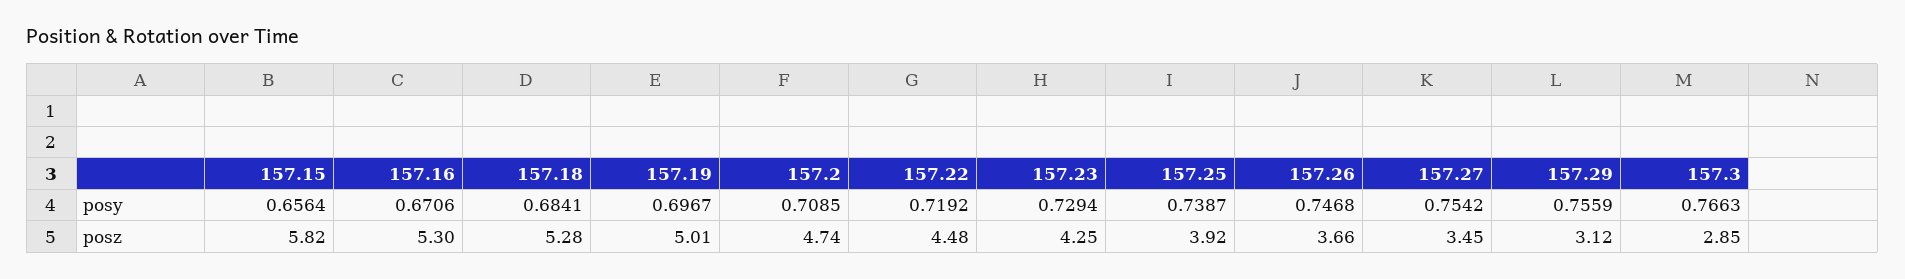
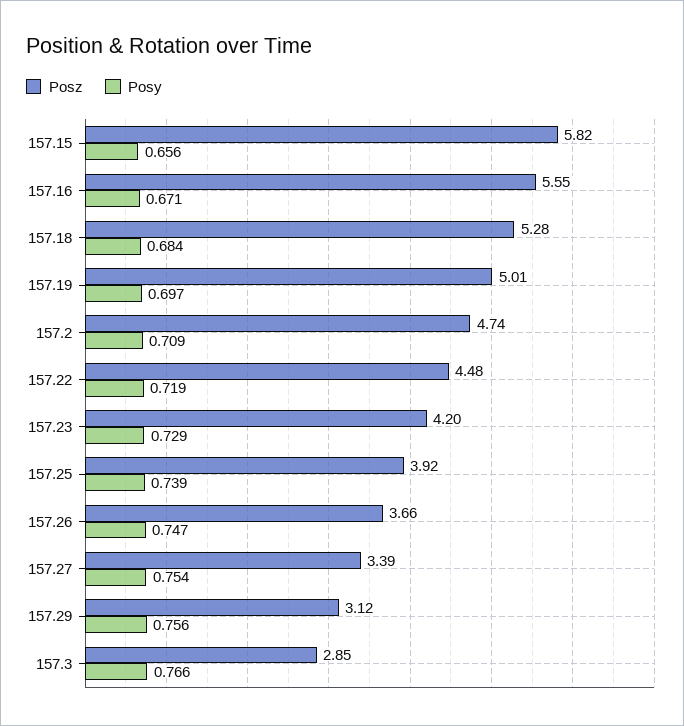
  {
    "posy": {
      "157.15": 0.6564,
      "157.16": 0.6706,
      "157.18": 0.6841,
      "157.19": 0.6967,
      "157.2": 0.7085,
      "157.22": 0.7192,
      "157.23": 0.7294,
      "157.25": 0.7387,
      "157.26": 0.7468,
      "157.27": 0.7542,
      "157.29": 0.7559,
      "157.3": 0.7663
    },
    "posz": {
      "157.15": 5.82,
-     "157.16": 5.3,
+     "157.16": 5.55,
      "157.18": 5.28,
      "157.19": 5.01,
      "157.2": 4.74,
      "157.22": 4.48,
-     "157.23": 4.25,
+     "157.23": 4.2,
      "157.25": 3.92,
      "157.26": 3.66,
-     "157.27": 3.45,
+     "157.27": 3.39,
      "157.29": 3.12,
      "157.3": 2.85
    }
  }

